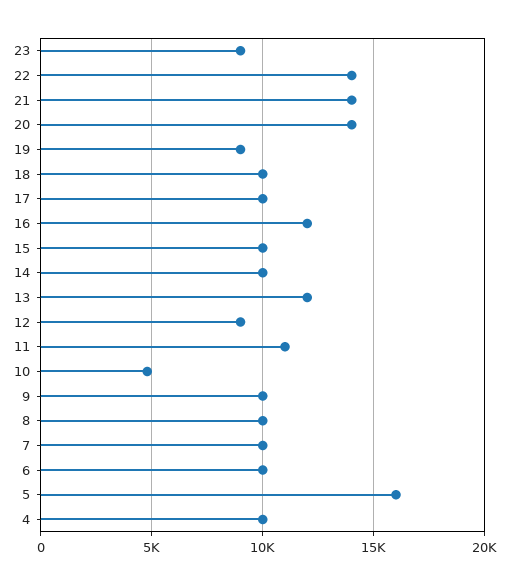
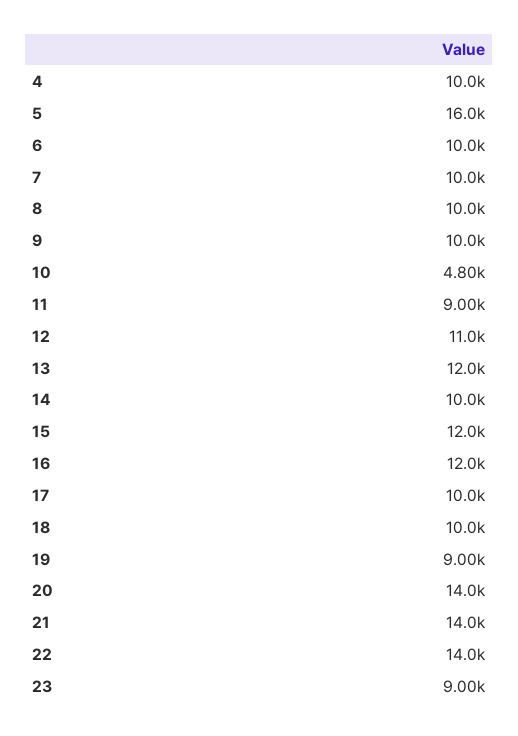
  {
    "23": 9000,
    "22": 14000,
    "21": 14000,
    "20": 14000,
    "19": 9000,
    "18": 10000,
    "17": 10000,
    "16": 12000,
-   "15": 10000,
+   "15": 12000,
    "14": 10000,
    "13": 12000,
-   "12": 9000,
+   "12": 11000,
-   "11": 11000,
+   "11": 9000,
    "10": 4800,
    "9": 10000,
    "8": 10000,
    "7": 10000,
    "6": 10000,
    "5": 16000,
    "4": 10000
  }

